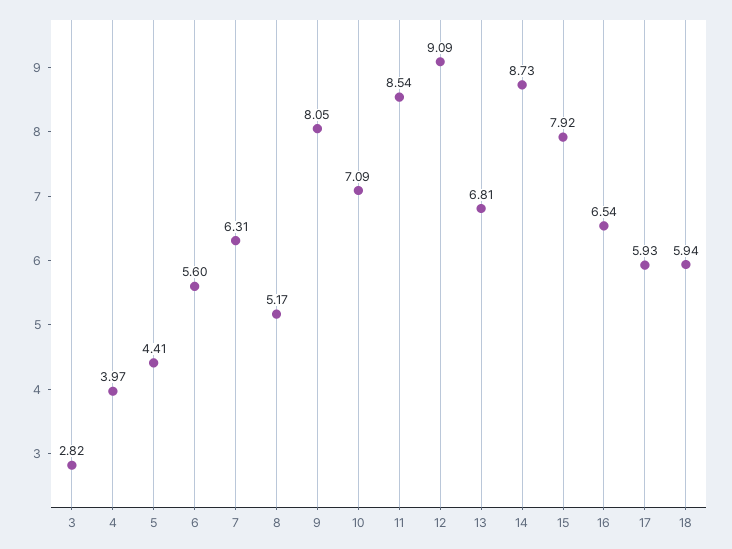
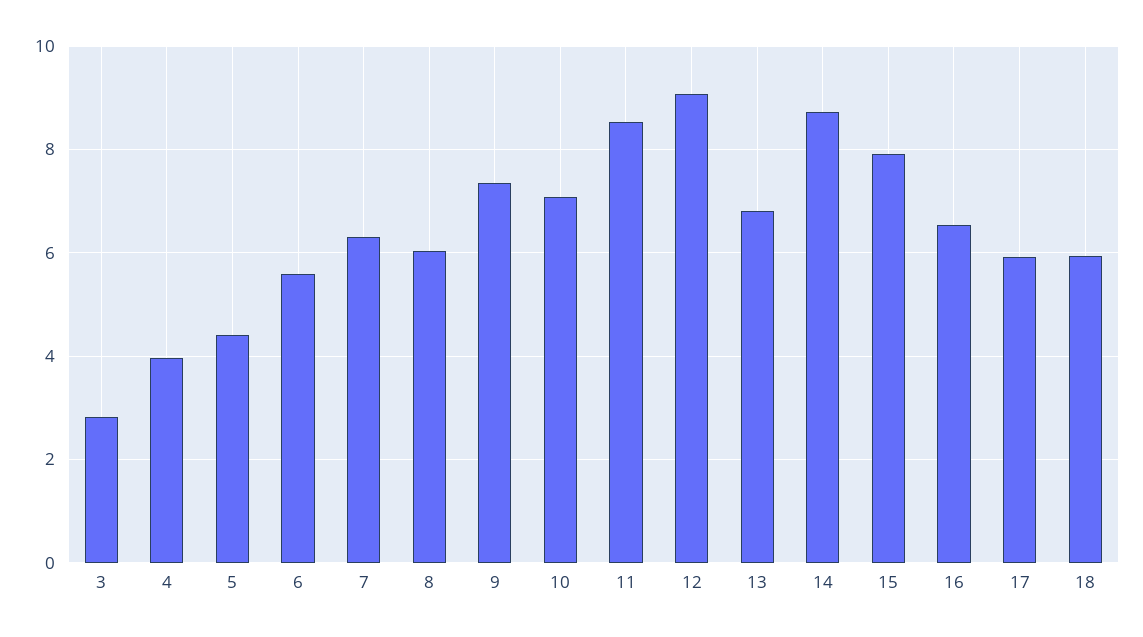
  {
    "3": 2.82,
    "4": 3.97,
    "5": 4.41,
    "6": 5.6,
    "7": 6.31,
-   "8": 5.17,
+   "8": 6,
-   "9": 8.05,
+   "9": 7.4,
    "10": 7.09,
    "11": 8.54,
    "12": 9.09,
    "13": 6.81,
    "14": 8.73,
    "15": 7.92,
    "16": 6.54,
    "17": 5.93,
    "18": 5.94
  }

